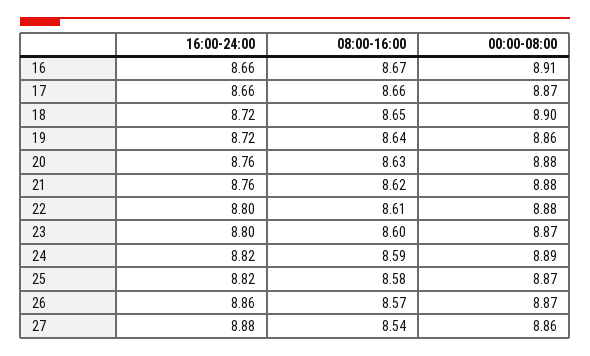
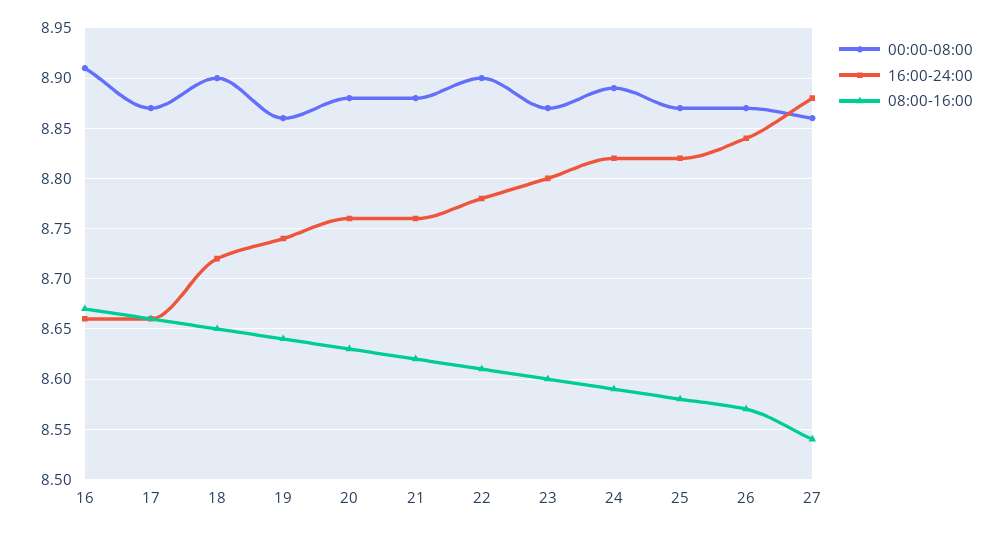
  {
    "16:00-24:00": {
      "16": 8.66,
      "17": 8.66,
      "18": 8.72,
-     "19": 8.72,
+     "19": 8.74,
      "20": 8.76,
      "21": 8.76,
-     "22": 8.8,
+     "22": 8.78,
      "23": 8.8,
      "24": 8.82,
      "25": 8.82,
-     "26": 8.86,
+     "26": 8.84,
      "27": 8.88
    },
    "08:00-16:00": {
      "16": 8.67,
      "17": 8.66,
      "18": 8.65,
      "19": 8.64,
      "20": 8.63,
      "21": 8.62,
      "22": 8.61,
      "23": 8.6,
      "24": 8.59,
      "25": 8.58,
      "26": 8.57,
      "27": 8.54
    },
    "00:00-08:00": {
      "16": 8.91,
      "17": 8.87,
      "18": 8.9,
      "19": 8.86,
      "20": 8.88,
      "21": 8.88,
-     "22": 8.88,
+     "22": 8.9,
      "23": 8.87,
      "24": 8.89,
      "25": 8.87,
      "26": 8.87,
      "27": 8.86
    }
  }

